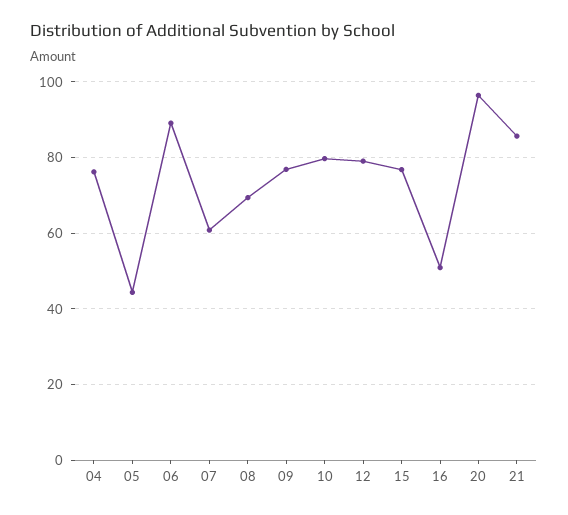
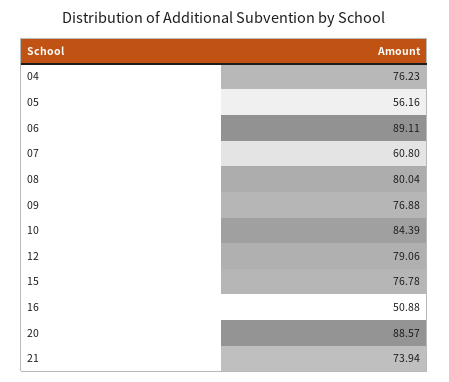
  {
    "04": 76.23,
-   "05": 44,
+   "05": 56.16,
    "06": 89.11,
    "07": 60.8,
-   "08": 70,
+   "08": 80.04,
    "09": 76.88,
-   "10": 80,
+   "10": 84.39,
    "12": 79.06,
    "15": 76.78,
    "16": 50.88,
-   "20": 96,
+   "20": 88.57,
-   "21": 86
+   "21": 73.94
  }

